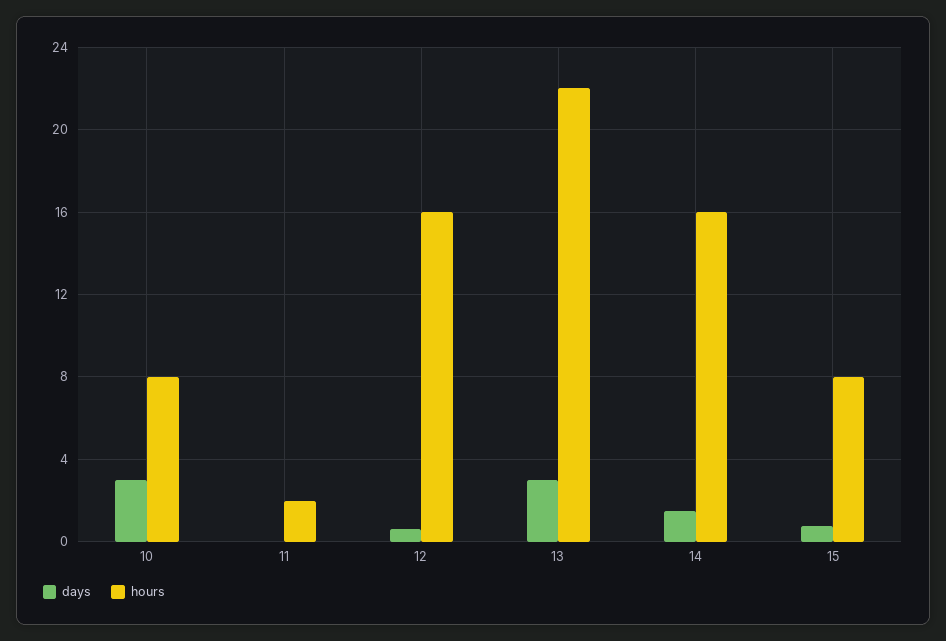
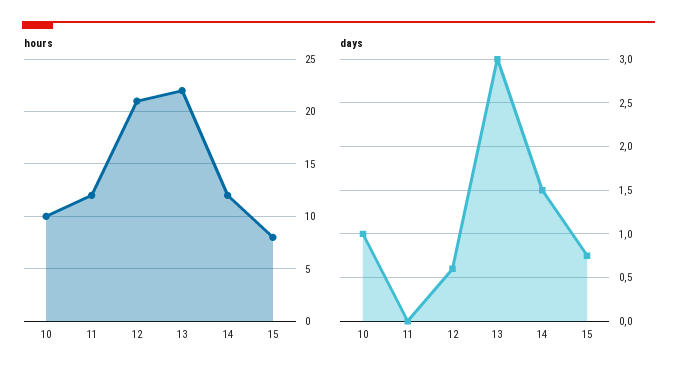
  {
    "days": {
-     "10": 3,
+     "10": 1,
      "11": 0,
      "12": 0.6,
      "13": 3,
      "14": 1.5,
      "15": 0.8
    },
    "hours": {
-     "10": 8,
+     "10": 10,
-     "11": 2,
+     "11": 12,
-     "12": 16,
+     "12": 21,
      "13": 22,
-     "14": 16,
+     "14": 12,
      "15": 8
    }
  }

